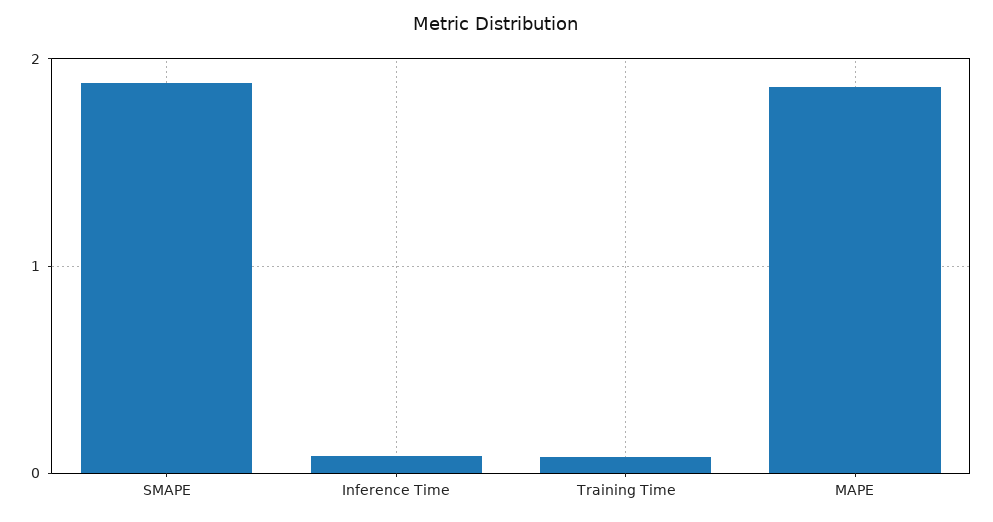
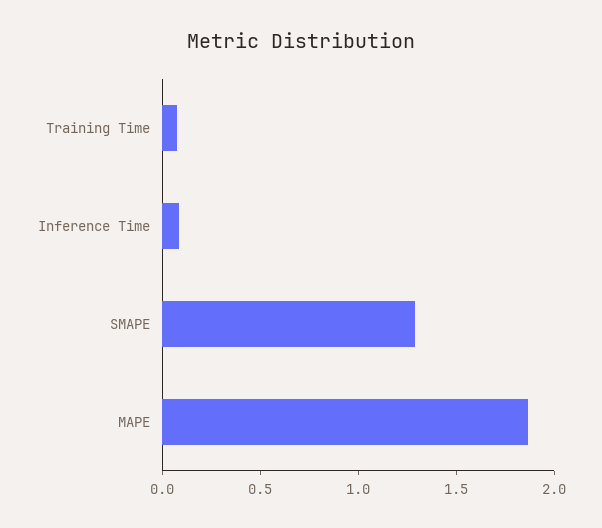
  {
-   "SMAPE": 1.9,
+   "SMAPE": 1.3,
    "Inference Time": 0.1,
    "Training Time": 0.1,
    "MAPE": 1.9
  }

